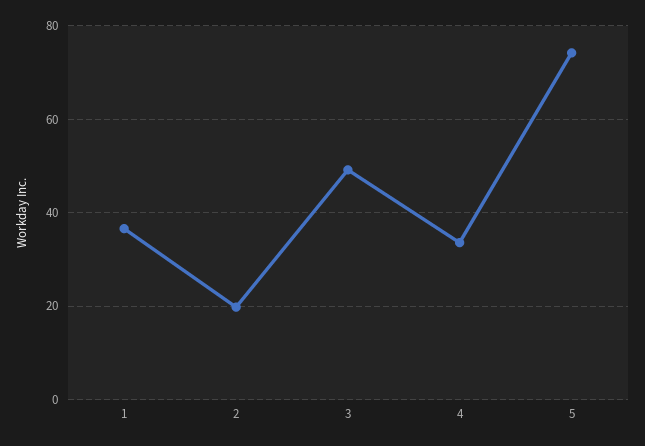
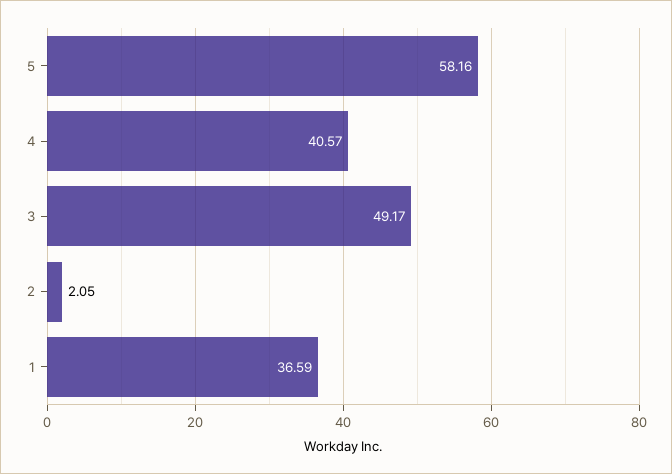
  {
    "1": 36.59,
-   "2": 20,
+   "2": 2.05,
    "3": 49.17,
-   "4": 34,
+   "4": 40.57,
-   "5": 74
+   "5": 58.16
  }

